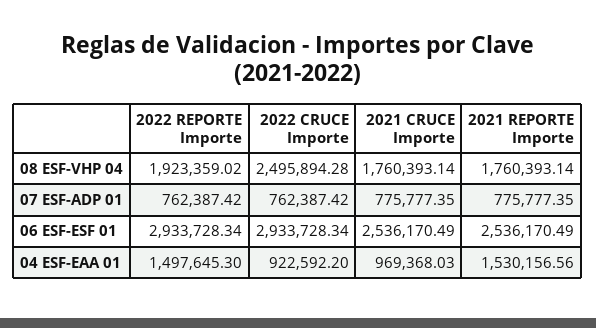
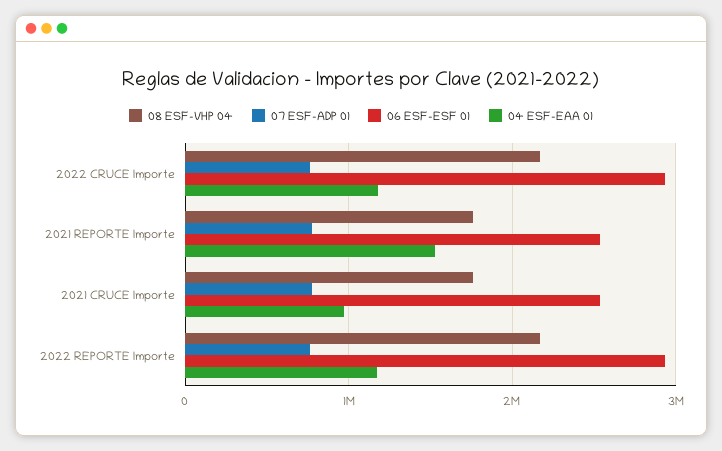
  {
    "08 ESF-VHP 04": {
-     "2022 REPORTE Importe": 1923359.02,
+     "2022 REPORTE Importe": 2200000,
-     "2022 CRUCE Importe": 2495894.28,
+     "2022 CRUCE Importe": 2200000,
      "2021 CRUCE Importe": 1760393.14,
      "2021 REPORTE Importe": 1760393.14
    },
    "07 ESF-ADP 01": {
      "2022 REPORTE Importe": 762387.42,
      "2022 CRUCE Importe": 762387.42,
      "2021 CRUCE Importe": 775777.35,
      "2021 REPORTE Importe": 775777.35
    },
    "06 ESF-ESF 01": {
      "2022 REPORTE Importe": 2933728.34,
      "2022 CRUCE Importe": 2933728.34,
      "2021 CRUCE Importe": 2536170.49,
      "2021 REPORTE Importe": 2536170.49
    },
    "04 ESF-EAA 01": {
-     "2022 REPORTE Importe": 1497645.3,
+     "2022 REPORTE Importe": 1200000,
-     "2022 CRUCE Importe": 922592.2,
+     "2022 CRUCE Importe": 1200000,
      "2021 CRUCE Importe": 969368.03,
      "2021 REPORTE Importe": 1530156.56
    }
  }

